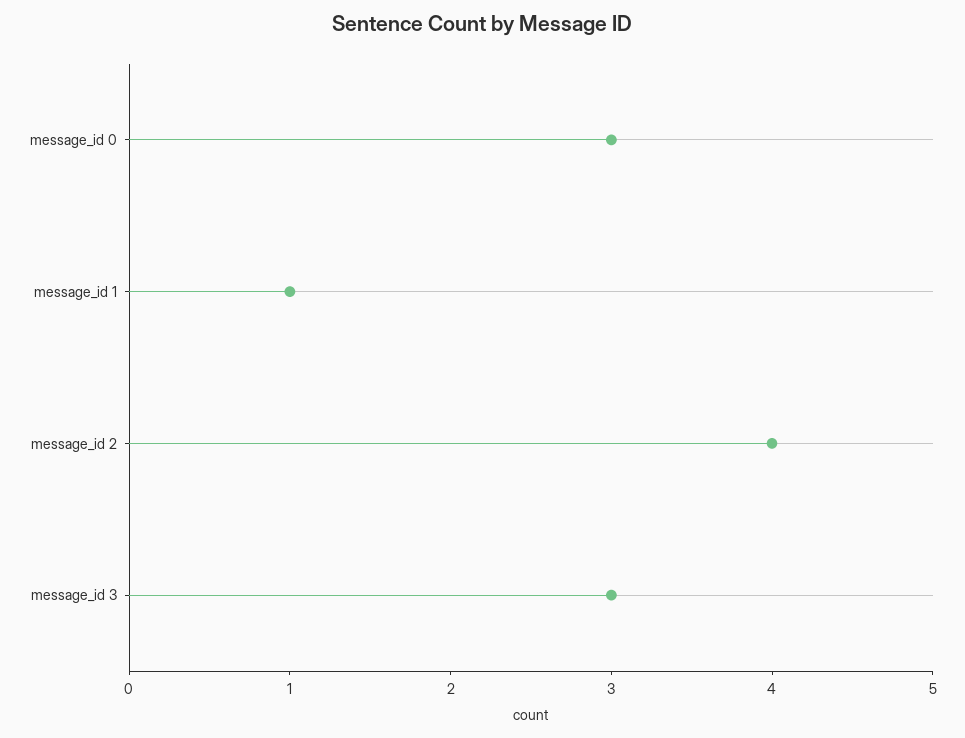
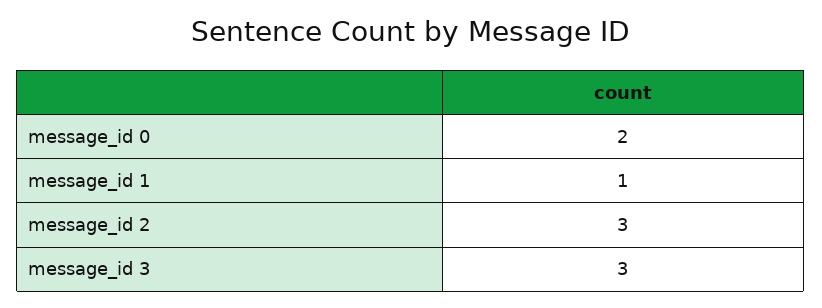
  {
-   "message_id 0": 3,
+   "message_id 0": 2,
    "message_id 1": 1,
-   "message_id 2": 4,
+   "message_id 2": 3,
    "message_id 3": 3
  }

